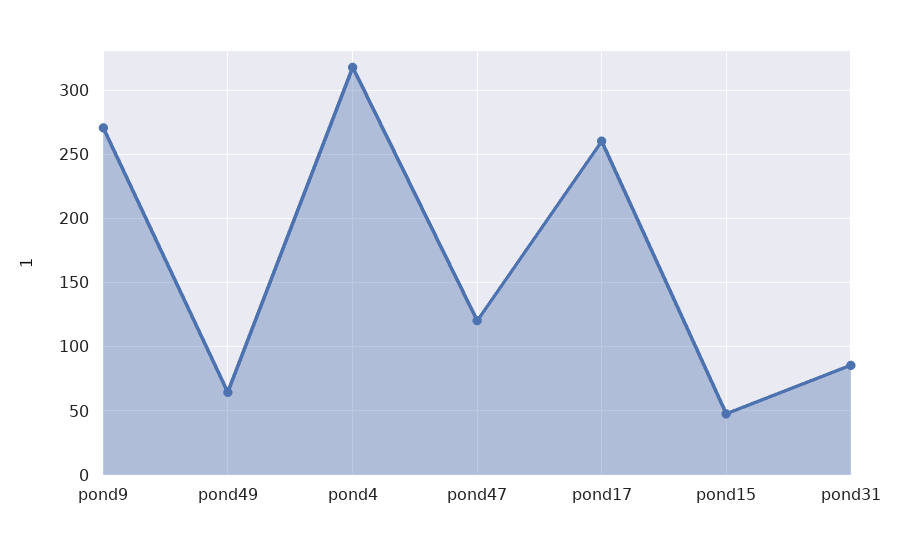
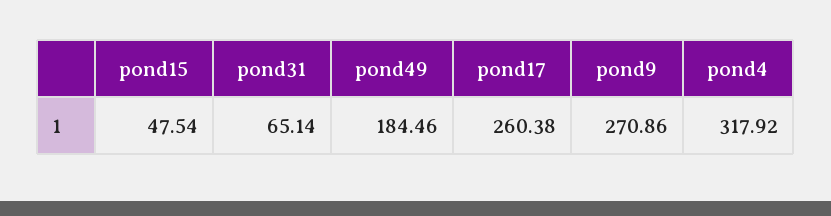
  {
    "pond9": 270.86,
-   "pond49": 65,
+   "pond49": 184.46,
    "pond4": 317.92,
-   "pond47": 120,
    "pond17": 260.38,
    "pond15": 47.54,
-   "pond31": 85
+   "pond31": 65.14
  }

